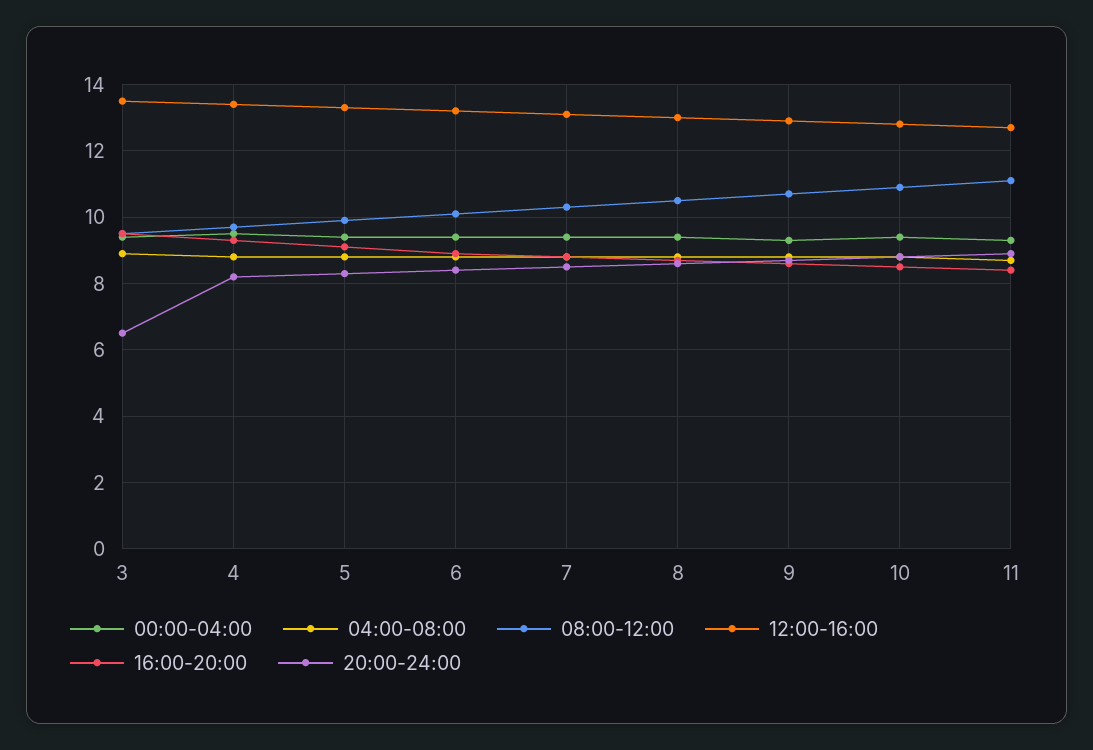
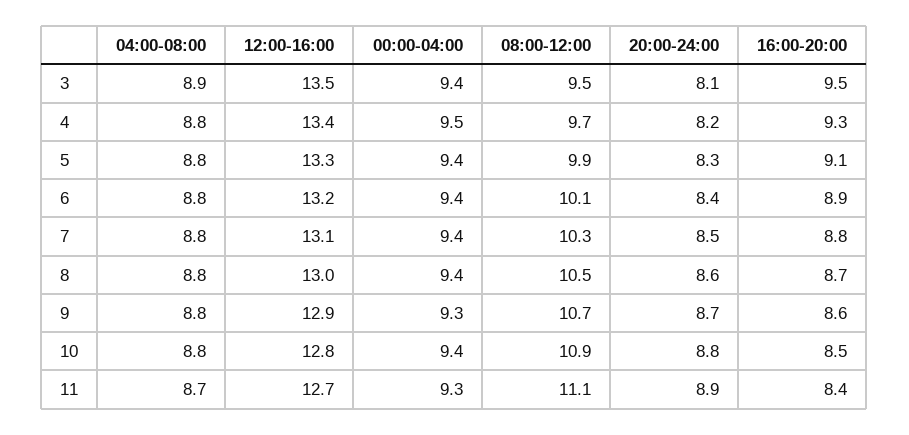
  {
    "00:00-04:00": {
      "3": 9.4,
      "4": 9.5,
      "5": 9.4,
      "6": 9.4,
      "7": 9.4,
      "8": 9.4,
      "9": 9.3,
      "10": 9.4,
      "11": 9.3
    },
    "04:00-08:00": {
      "3": 8.9,
      "4": 8.8,
      "5": 8.8,
      "6": 8.8,
      "7": 8.8,
      "8": 8.8,
      "9": 8.8,
      "10": 8.8,
      "11": 8.7
    },
    "08:00-12:00": {
      "3": 9.5,
      "4": 9.7,
      "5": 9.9,
      "6": 10.1,
      "7": 10.3,
      "8": 10.5,
      "9": 10.7,
      "10": 10.9,
      "11": 11.1
    },
    "12:00-16:00": {
      "3": 13.5,
      "4": 13.4,
      "5": 13.3,
      "6": 13.2,
      "7": 13.1,
      "8": 13,
      "9": 12.9,
      "10": 12.8,
      "11": 12.7
    },
    "16:00-20:00": {
      "3": 9.5,
      "4": 9.3,
      "5": 9.1,
      "6": 8.9,
      "7": 8.8,
      "8": 8.7,
      "9": 8.6,
      "10": 8.5,
      "11": 8.4
    },
    "20:00-24:00": {
-     "3": 6.5,
+     "3": 8.1,
      "4": 8.2,
      "5": 8.3,
      "6": 8.4,
      "7": 8.5,
      "8": 8.6,
      "9": 8.7,
      "10": 8.8,
      "11": 8.9
    }
  }

